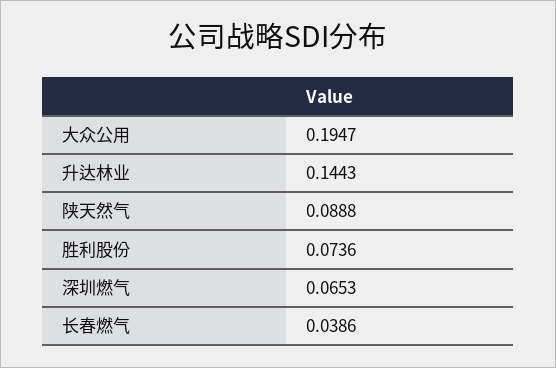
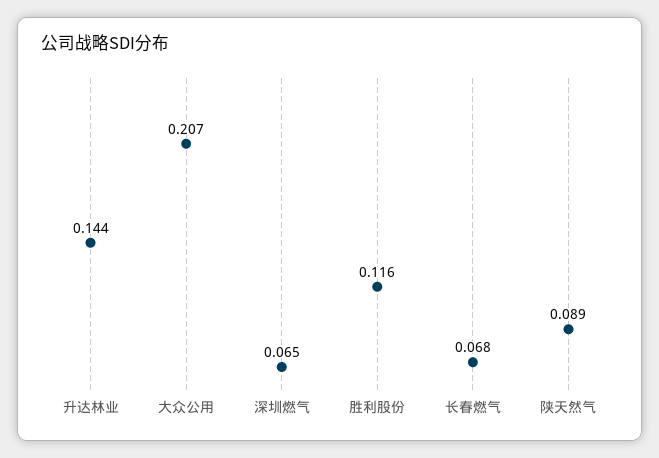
  {
-   "大众公用": 0.1947,
+   "大众公用": 0.207,
    "升达林业": 0.1443,
    "陕天然气": 0.0888,
-   "胜利股份": 0.0736,
+   "胜利股份": 0.116,
    "深圳燃气": 0.0653,
-   "长春燃气": 0.0386
+   "长春燃气": 0.068
  }

